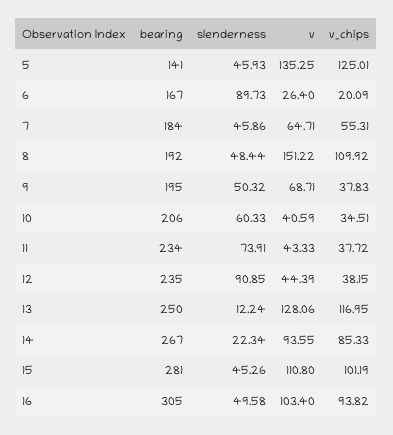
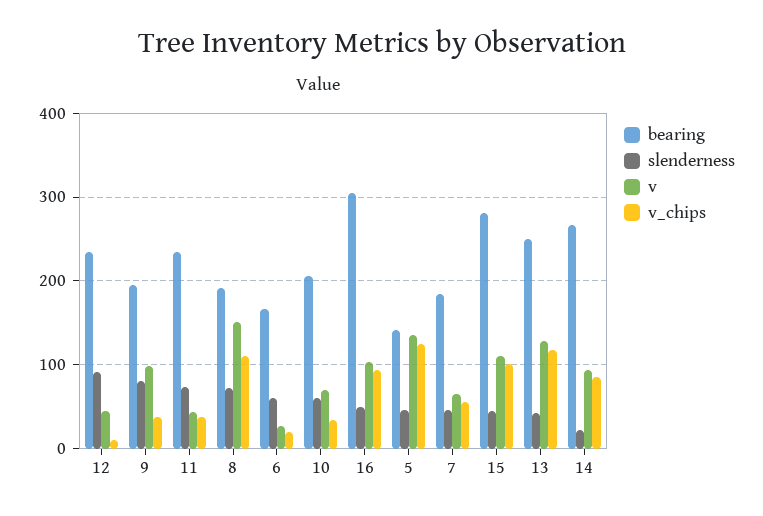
  {
    "bearing": {
      "5": 141,
      "6": 167,
      "7": 184,
      "8": 192,
      "9": 195,
      "10": 206,
      "11": 234,
      "12": 235,
      "13": 250,
      "14": 267,
      "15": 281,
      "16": 305
    },
    "slenderness": {
      "5": 45.93,
-     "6": 89.73,
+     "6": 60,
      "7": 45.86,
-     "8": 48.44,
+     "8": 70,
-     "9": 50.32,
+     "9": 80,
      "10": 60.33,
      "11": 73.91,
      "12": 90.85,
-     "13": 12.24,
+     "13": 40,
      "14": 22.34,
      "15": 45.26,
      "16": 49.58
    },
    "v": {
      "5": 135.25,
      "6": 26.4,
      "7": 64.71,
      "8": 151.22,
-     "9": 68.71,
+     "9": 100,
-     "10": 40.59,
+     "10": 70,
      "11": 43.33,
      "12": 44.39,
      "13": 128.06,
      "14": 93.55,
      "15": 110.8,
      "16": 103.4
    },
    "v_chips": {
      "5": 125.01,
      "6": 20.09,
      "7": 55.31,
      "8": 109.92,
      "9": 37.83,
      "10": 34.51,
      "11": 37.72,
-     "12": 38.15,
+     "12": 10,
      "13": 116.95,
      "14": 85.33,
      "15": 101.19,
      "16": 93.82
    }
  }

